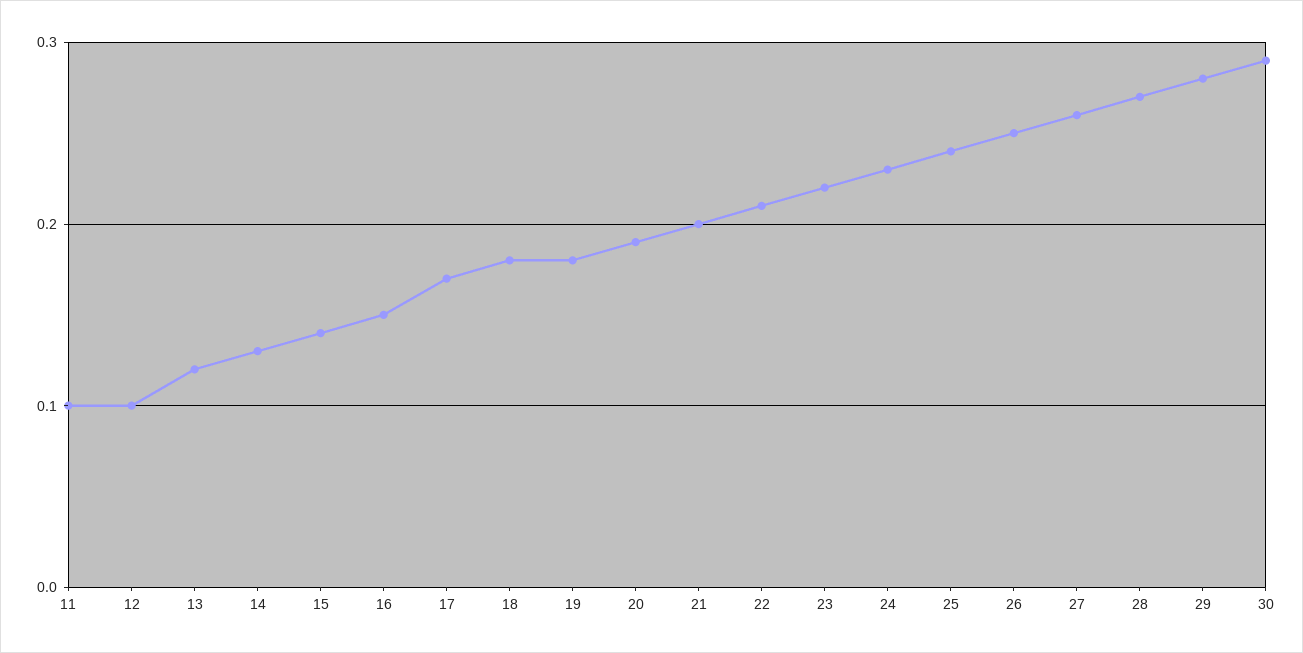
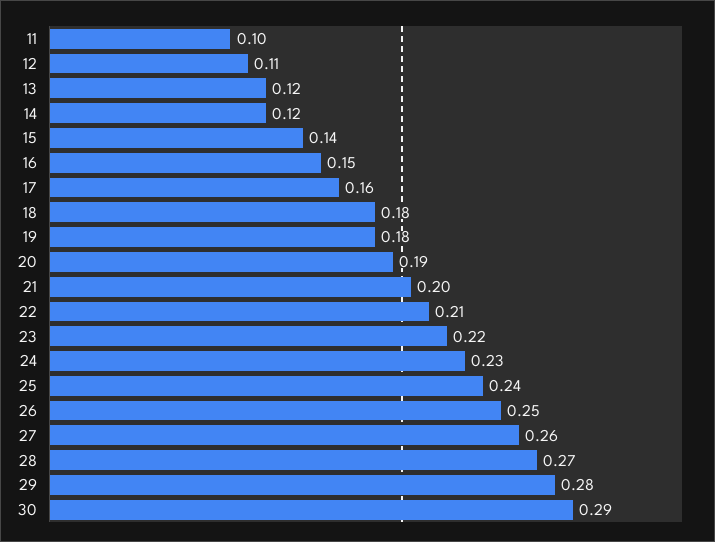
  {
    "11": 0.1,
-   "12": 0.1,
+   "12": 0.11,
    "13": 0.12,
-   "14": 0.13,
+   "14": 0.12,
    "15": 0.14,
    "16": 0.15,
-   "17": 0.17,
+   "17": 0.16,
    "18": 0.18,
    "19": 0.18,
    "20": 0.19,
    "21": 0.2,
    "22": 0.21,
    "23": 0.22,
    "24": 0.23,
    "25": 0.24,
    "26": 0.25,
    "27": 0.26,
    "28": 0.27,
    "29": 0.28,
    "30": 0.29
  }

